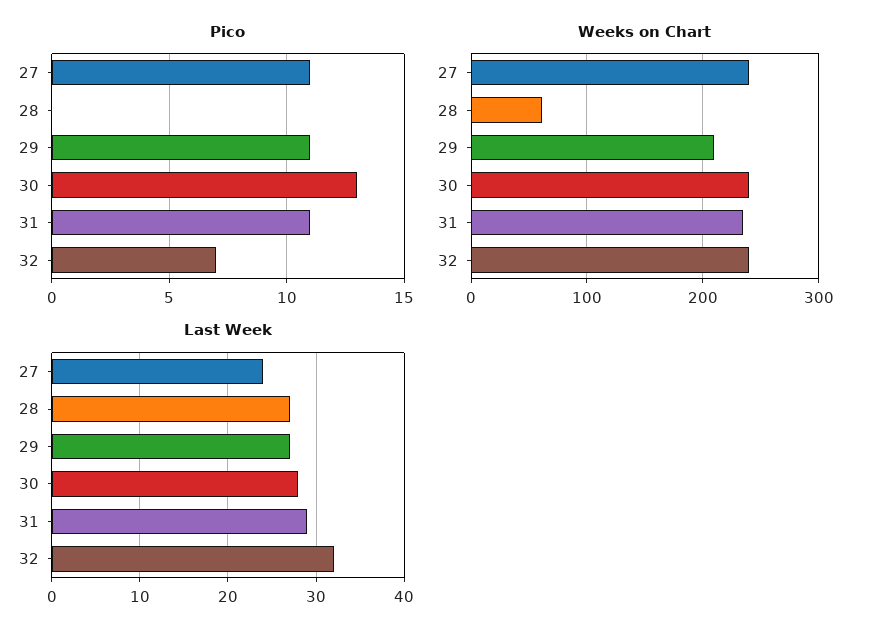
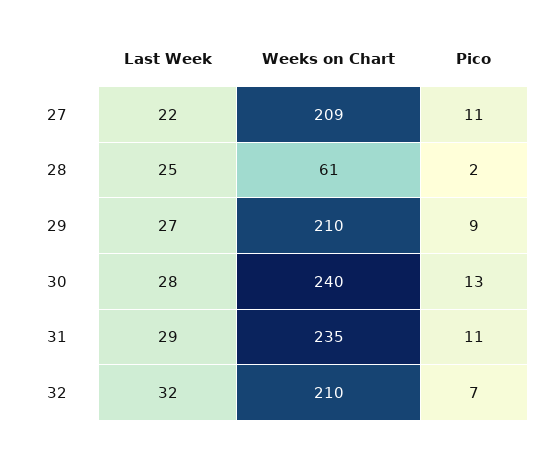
  {
    "Pico": {
      "27": 11,
-     "28": 0,
+     "28": 2,
-     "29": 11,
+     "29": 9,
      "30": 13,
      "31": 11,
      "32": 7
    },
    "Weeks on Chart": {
-     "27": 240,
+     "27": 209,
      "28": 61,
      "29": 210,
      "30": 240,
      "31": 235,
-     "32": 240
+     "32": 210
    },
    "Last Week": {
-     "27": 24,
+     "27": 22,
-     "28": 27,
+     "28": 25,
      "29": 27,
      "30": 28,
      "31": 29,
      "32": 32
    }
  }

